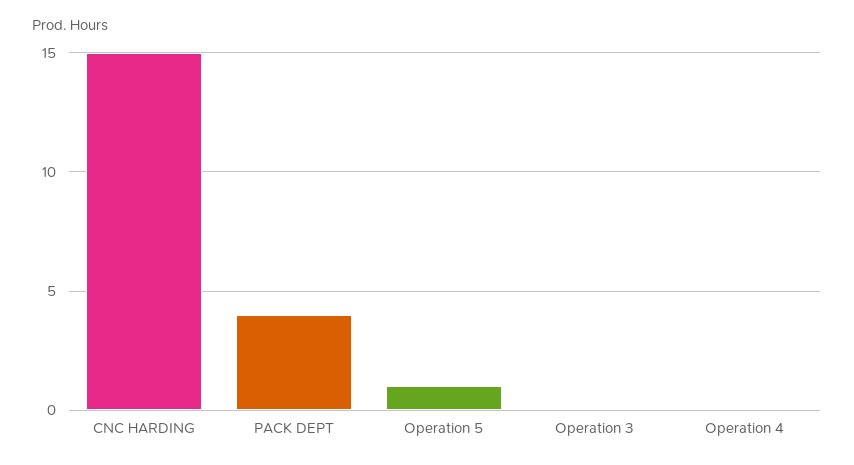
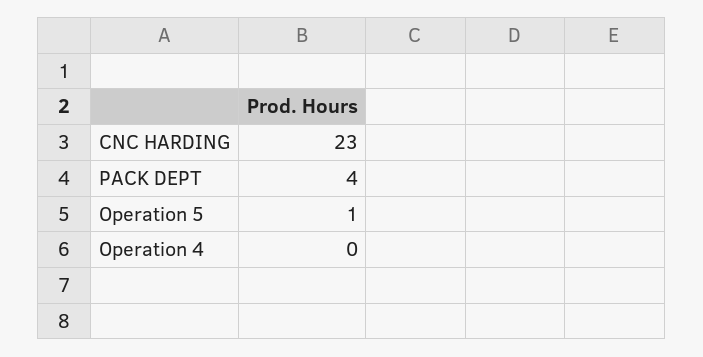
  {
-   "CNC HARDING": 15,
+   "CNC HARDING": 23,
    "PACK DEPT": 4,
    "Operation 5": 1,
-   "Operation 3": 0,
    "Operation 4": 0
  }

